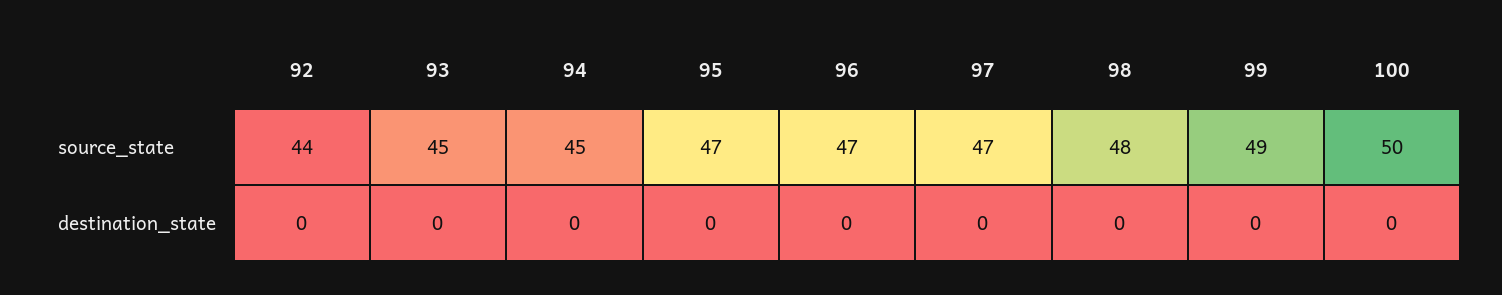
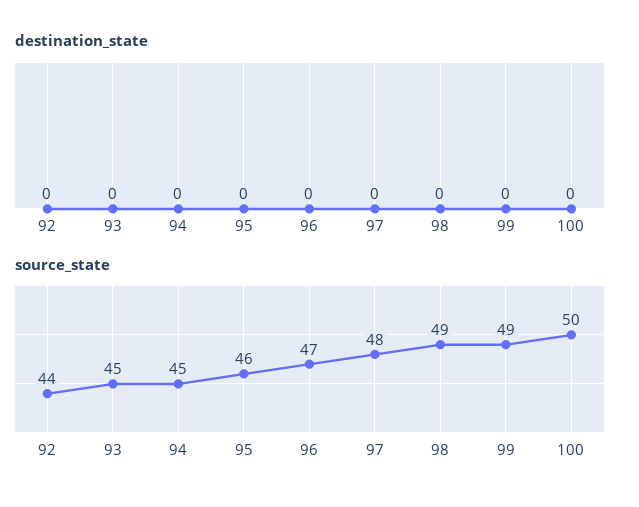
  {
    "source_state": {
      "92": 44,
      "93": 45,
      "94": 45,
-     "95": 47,
+     "95": 46,
      "96": 47,
-     "97": 47,
+     "97": 48,
-     "98": 48,
+     "98": 49,
      "99": 49,
      "100": 50
    },
    "destination_state": {
      "92": 0,
      "93": 0,
      "94": 0,
      "95": 0,
      "96": 0,
      "97": 0,
      "98": 0,
      "99": 0,
      "100": 0
    }
  }

